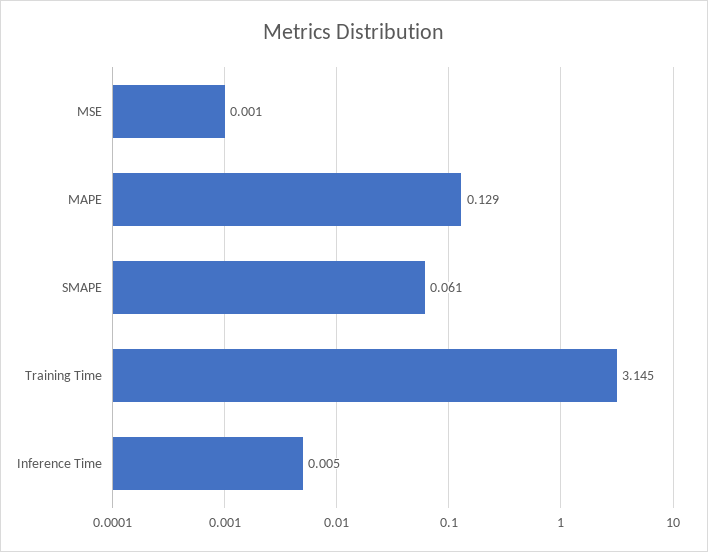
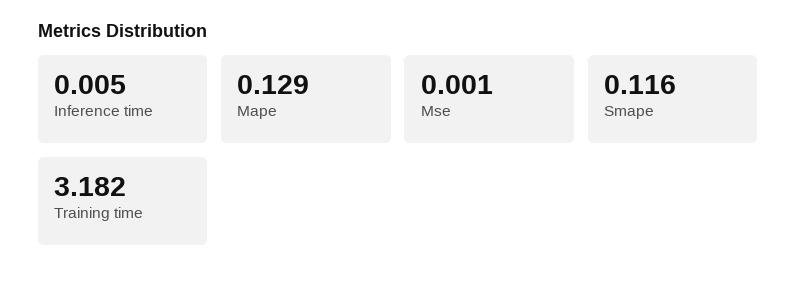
  {
    "MSE": 0.001,
    "MAPE": 0.129,
-   "SMAPE": 0.061,
+   "SMAPE": 0.116,
-   "Training Time": 3.145,
+   "Training Time": 3.182,
    "Inference Time": 0.005
  }

